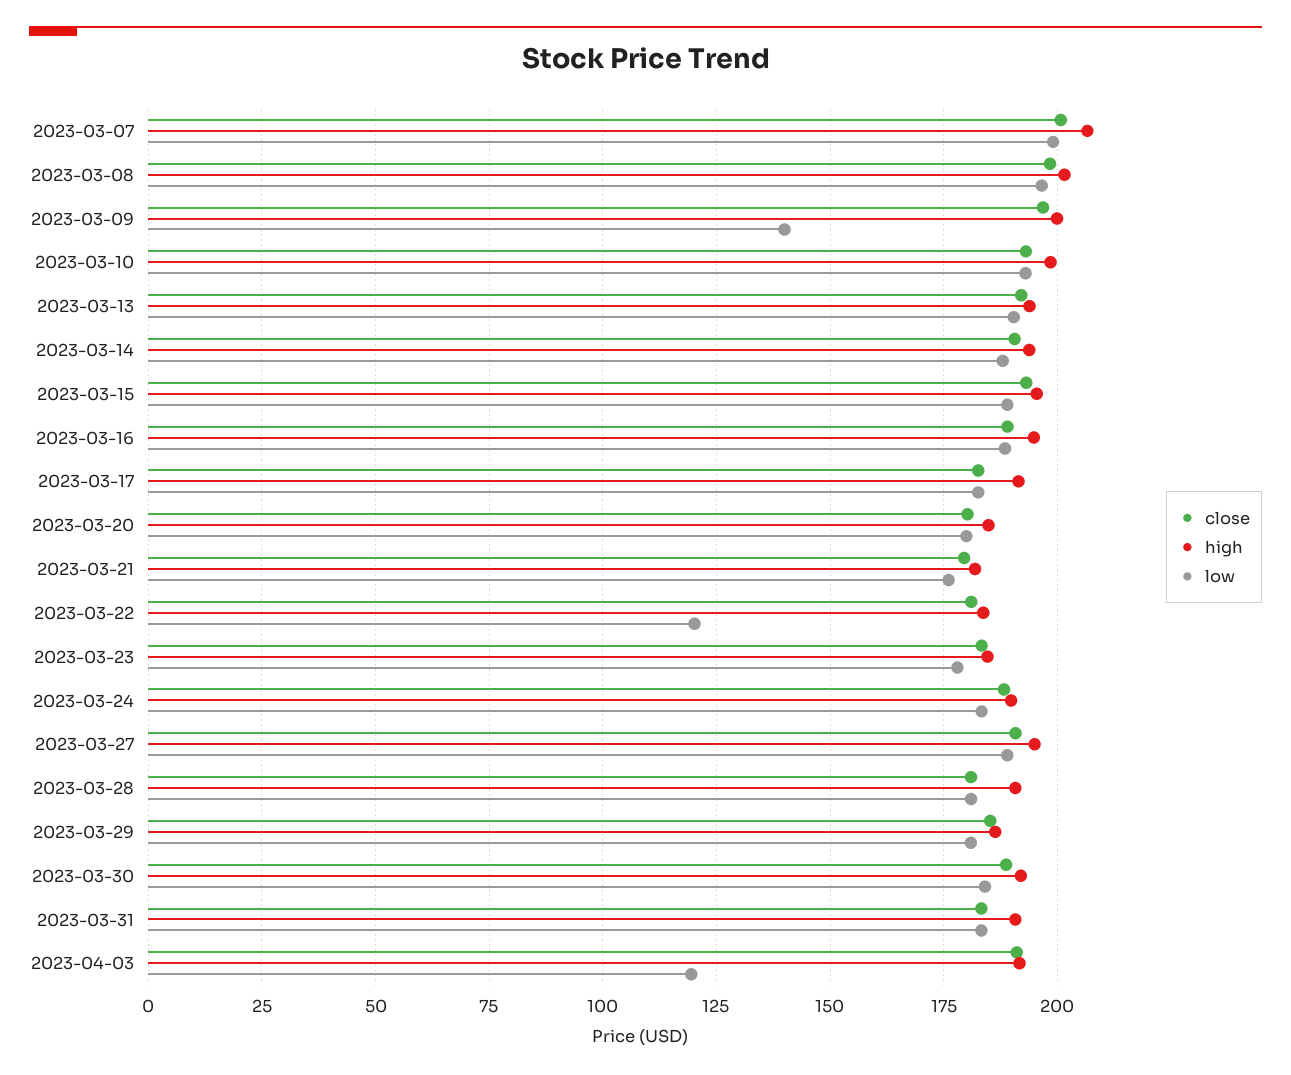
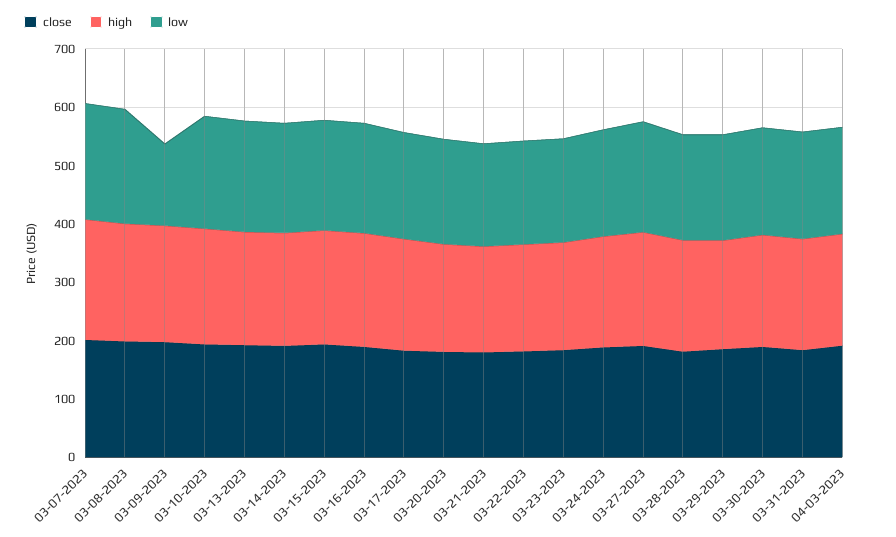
  {
    "close": {
      "2023-03-07": 200,
      "2023-03-08": 197.5,
      "2023-03-09": 197.5,
      "2023-03-10": 192.5,
      "2023-03-13": 192.5,
      "2023-03-14": 190,
      "2023-03-15": 192.5,
      "2023-03-16": 190,
      "2023-03-17": 182.5,
      "2023-03-20": 180,
      "2023-03-21": 180,
      "2023-03-22": 180,
      "2023-03-23": 182.5,
      "2023-03-24": 187.5,
      "2023-03-27": 190,
      "2023-03-28": 180,
      "2023-03-29": 185,
      "2023-03-30": 190,
      "2023-03-31": 182.5,
      "2023-04-03": 190
    },
    "high": {
      "2023-03-07": 207.5,
      "2023-03-08": 202.5,
      "2023-03-09": 200,
      "2023-03-10": 197.5,
      "2023-03-13": 195,
      "2023-03-14": 195,
      "2023-03-15": 195,
      "2023-03-16": 195,
      "2023-03-17": 192.5,
      "2023-03-20": 185,
      "2023-03-21": 182.5,
      "2023-03-22": 182.5,
      "2023-03-23": 185,
      "2023-03-24": 190,
      "2023-03-27": 195,
      "2023-03-28": 190,
      "2023-03-29": 187.5,
      "2023-03-30": 192.5,
      "2023-03-31": 190,
      "2023-04-03": 192.5
    },
    "low": {
      "2023-03-07": 200,
      "2023-03-08": 197.5,
      "2023-03-09": 140,
      "2023-03-10": 192.5,
      "2023-03-13": 190,
      "2023-03-14": 187.5,
      "2023-03-15": 190,
      "2023-03-16": 187.5,
      "2023-03-17": 182.5,
      "2023-03-20": 180,
      "2023-03-21": 175,
-     "2023-03-22": 120,
+     "2023-03-22": 180,
      "2023-03-23": 177.5,
      "2023-03-24": 182.5,
      "2023-03-27": 190,
      "2023-03-28": 180,
      "2023-03-29": 180,
      "2023-03-30": 185,
      "2023-03-31": 182.5,
-     "2023-04-03": 120
+     "2023-04-03": 180
    }
  }

